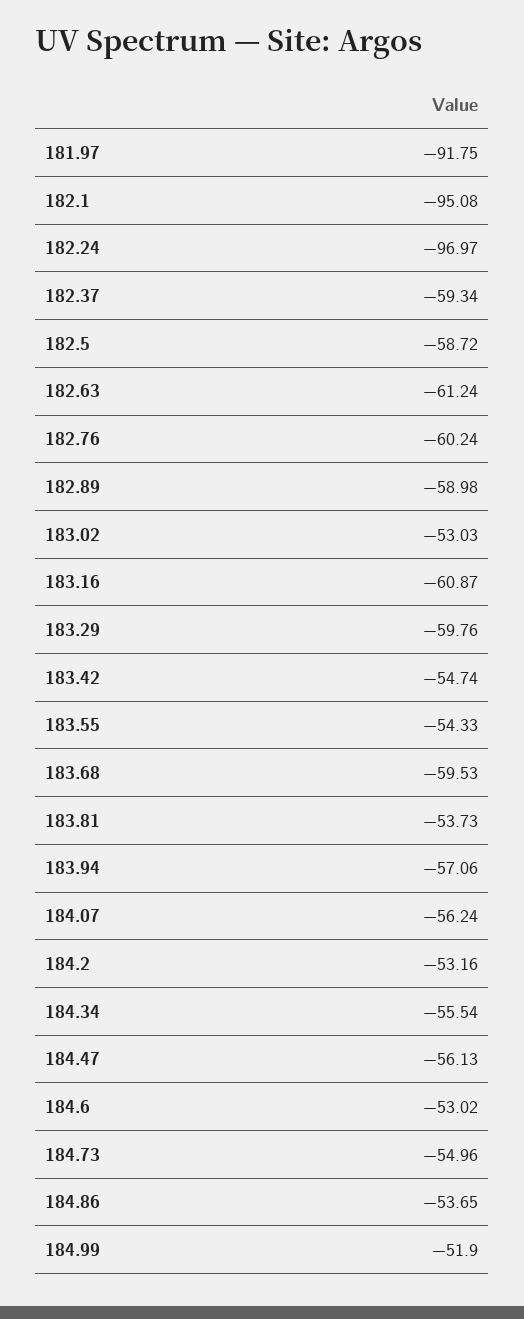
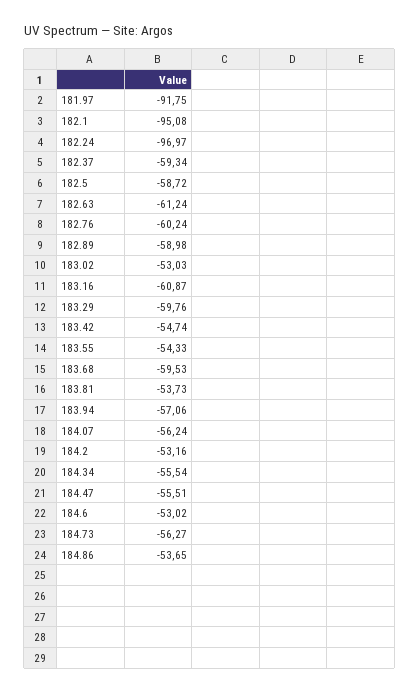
  {
    "181.97": -91.75,
    "182.1": -95.08,
    "182.24": -96.97,
    "182.37": -59.34,
    "182.5": -58.72,
    "182.63": -61.24,
    "182.76": -60.24,
    "182.89": -58.98,
    "183.02": -53.03,
    "183.16": -60.87,
    "183.29": -59.76,
    "183.42": -54.74,
    "183.55": -54.33,
    "183.68": -59.53,
    "183.81": -53.73,
    "183.94": -57.06,
    "184.07": -56.24,
    "184.2": -53.16,
    "184.34": -55.54,
-   "184.47": -56.13,
+   "184.47": -55.51,
    "184.6": -53.02,
-   "184.73": -54.96,
+   "184.73": -56.27,
-   "184.86": -53.65,
+   "184.86": -53.65
-   "184.99": -51.9
  }

